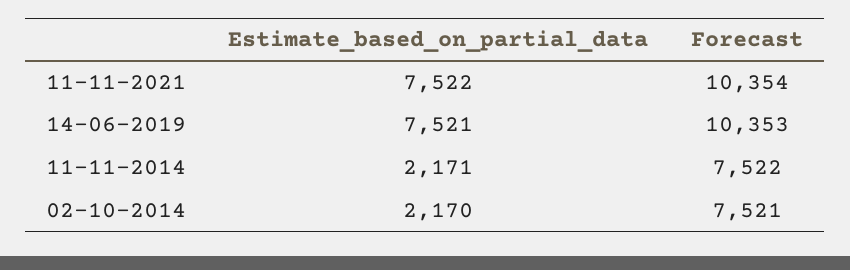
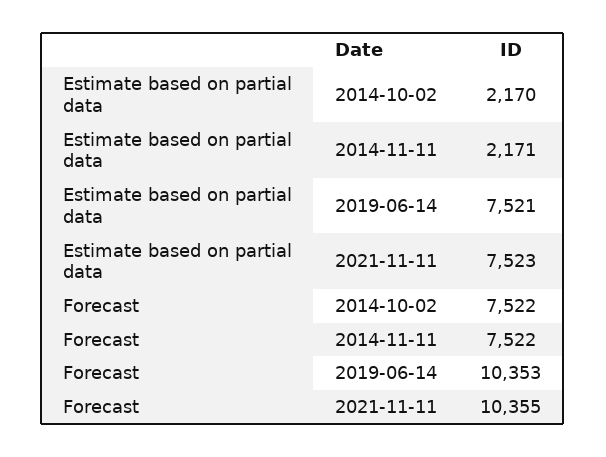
  {
    "Estimate_based_on_partial_data": {
-     "11-11-2021": 7522,
+     "11-11-2021": 7523,
      "14-06-2019": 7521,
      "11-11-2014": 2171,
      "02-10-2014": 2170
    },
    "Forecast": {
-     "11-11-2021": 10354,
+     "11-11-2021": 10355,
      "14-06-2019": 10353,
      "11-11-2014": 7522,
-     "02-10-2014": 7521
+     "02-10-2014": 7522
    }
  }

